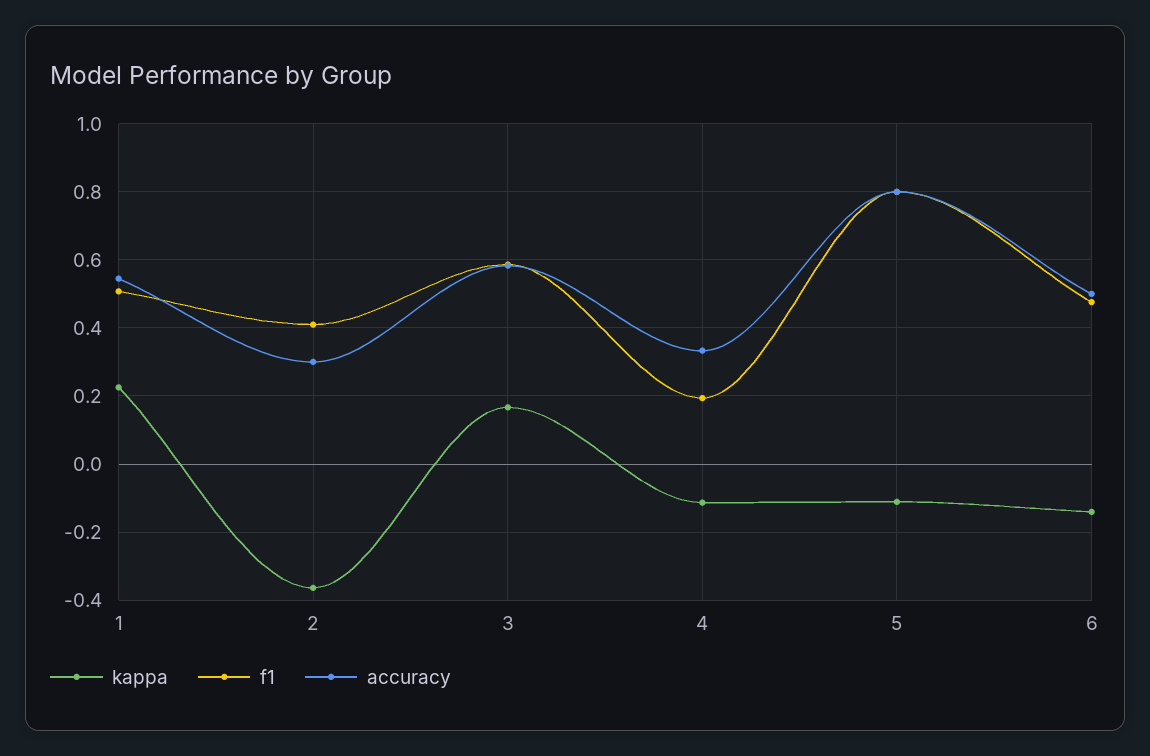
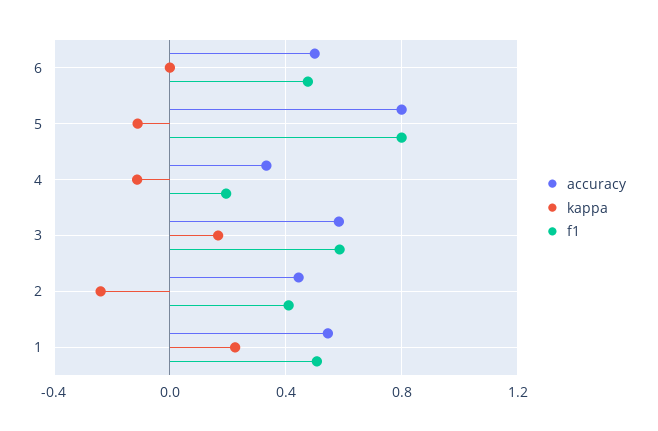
  {
    "kappa": {
      "1": 0.22,
-     "2": -0.36,
+     "2": -0.25,
      "3": 0.16,
      "4": -0.12,
      "5": -0.12,
-     "6": -0.14
+     "6": 0
    },
    "f1": {
      "1": 0.5,
      "2": 0.42,
      "3": 0.58,
      "4": 0.2,
      "5": 0.8,
      "6": 0.48
    },
    "accuracy": {
      "1": 0.54,
-     "2": 0.3,
+     "2": 0.45,
      "3": 0.58,
      "4": 0.34,
      "5": 0.8,
      "6": 0.5
    }
  }

